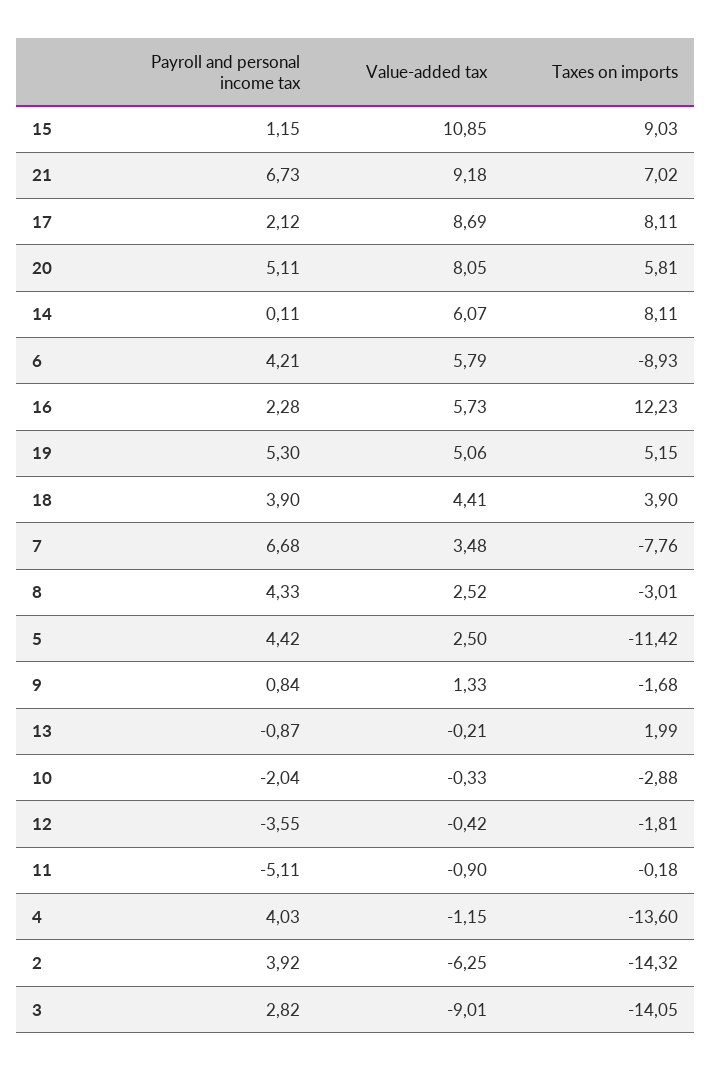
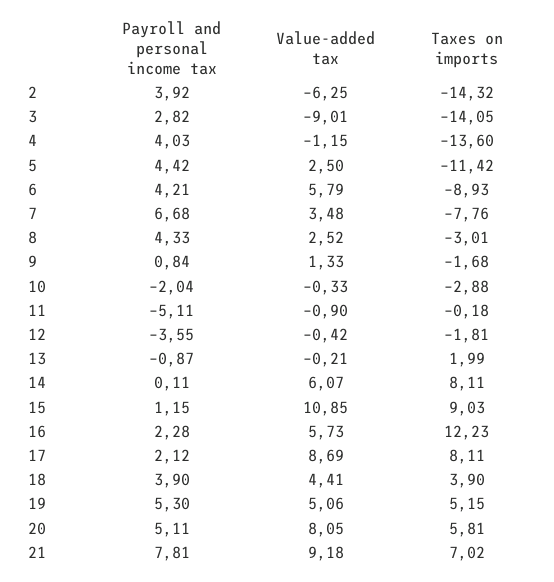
  {
    "Payroll and personal income tax": {
      "15": 1.15,
-     "21": 6.73,
+     "21": 7.81,
      "17": 2.12,
      "20": 5.11,
      "14": 0.11,
      "6": 4.21,
      "16": 2.28,
      "19": 5.3,
      "18": 3.9,
      "7": 6.68,
      "8": 4.33,
      "5": 4.42,
      "9": 0.84,
      "13": -0.87,
      "10": -2.04,
      "12": -3.55,
      "11": -5.11,
      "4": 4.03,
      "2": 3.92,
      "3": 2.82
    },
    "Value-added tax": {
      "15": 10.85,
      "21": 9.18,
      "17": 8.69,
      "20": 8.05,
      "14": 6.07,
      "6": 5.79,
      "16": 5.73,
      "19": 5.06,
      "18": 4.41,
      "7": 3.48,
      "8": 2.52,
      "5": 2.5,
      "9": 1.33,
      "13": -0.21,
      "10": -0.33,
      "12": -0.42,
      "11": -0.9,
      "4": -1.15,
      "2": -6.25,
      "3": -9.01
    },
    "Taxes on imports": {
      "15": 9.03,
      "21": 7.02,
      "17": 8.11,
      "20": 5.81,
      "14": 8.11,
      "6": -8.93,
      "16": 12.23,
      "19": 5.15,
      "18": 3.9,
      "7": -7.76,
      "8": -3.01,
      "5": -11.42,
      "9": -1.68,
      "13": 1.99,
      "10": -2.88,
      "12": -1.81,
      "11": -0.18,
      "4": -13.6,
      "2": -14.32,
      "3": -14.05
    }
  }

